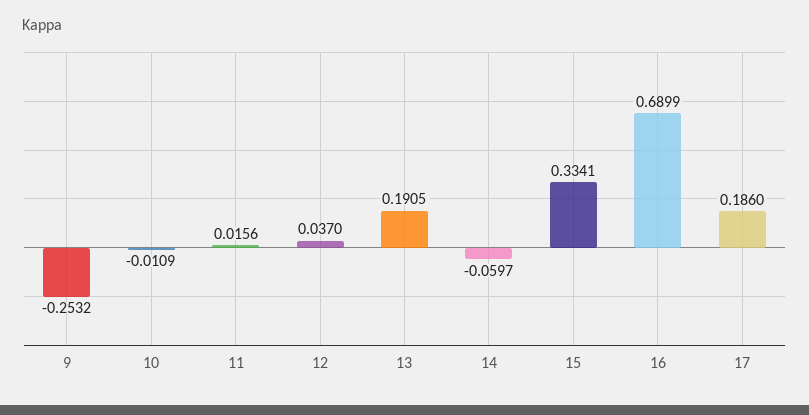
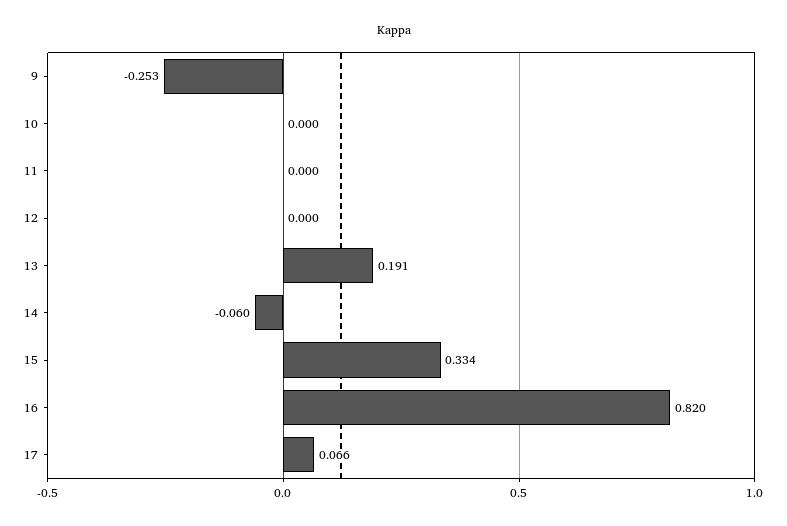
  {
    "9": -0.2532,
-   "10": -0.0109,
+   "10": 0,
-   "11": 0.0156,
+   "11": 0,
-   "12": 0.037,
+   "12": 0,
    "13": 0.1905,
    "14": -0.0597,
    "15": 0.3341,
-   "16": 0.6899,
+   "16": 0.82,
-   "17": 0.186
+   "17": 0.066
  }

